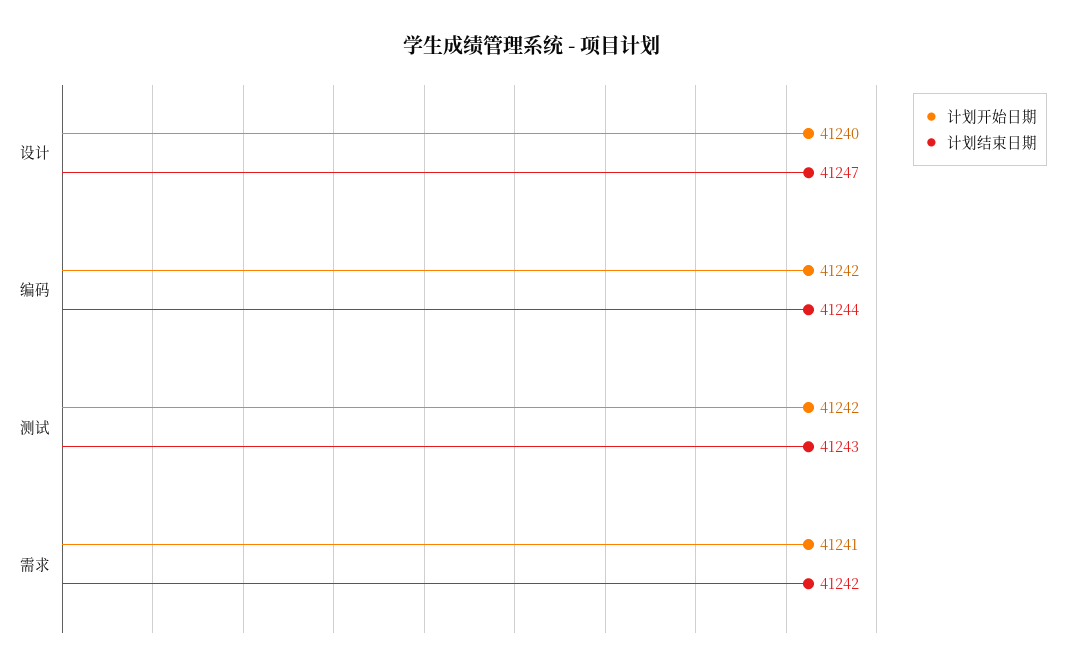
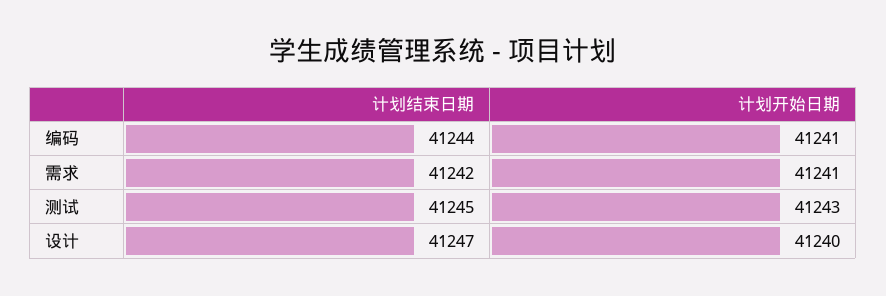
  {
    "计划开始日期": {
      "设计": 41240,
-     "编码": 41242,
+     "编码": 41241,
-     "测试": 41242,
+     "测试": 41243,
      "需求": 41241
    },
    "计划结束日期": {
      "设计": 41247,
      "编码": 41244,
-     "测试": 41243,
+     "测试": 41245,
      "需求": 41242
    }
  }

